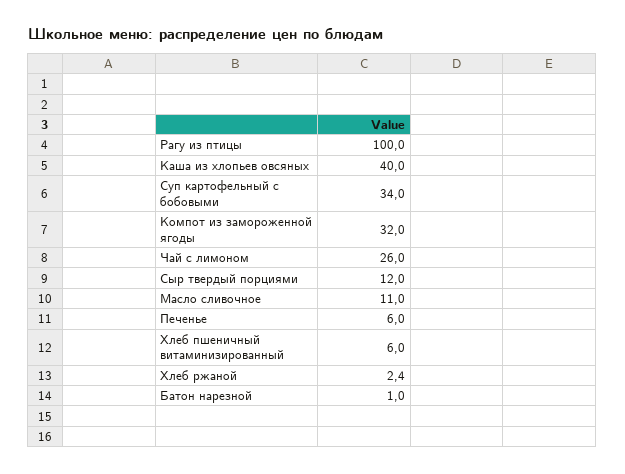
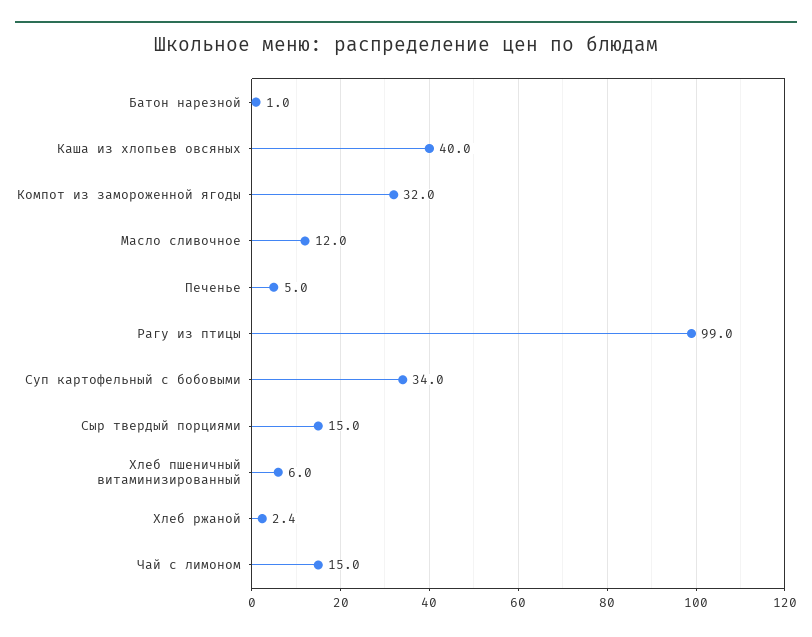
  {
-   "Рагу из птицы": 100,
+   "Рагу из птицы": 99,
    "Каша из хлопьев овсяных": 40,
    "Суп картофельный с бобовыми": 34,
    "Компот из замороженной ягоды": 32,
-   "Чай с лимоном": 26,
+   "Чай с лимоном": 15,
-   "Сыр твердый порциями": 12,
+   "Сыр твердый порциями": 15,
-   "Масло сливочное": 11,
+   "Масло сливочное": 12,
-   "Печенье": 6,
+   "Печенье": 5,
    "Хлеб пшеничный витаминизированный": 6,
    "Хлеб ржаной": 2.4,
    "Батон нарезной": 1
  }

